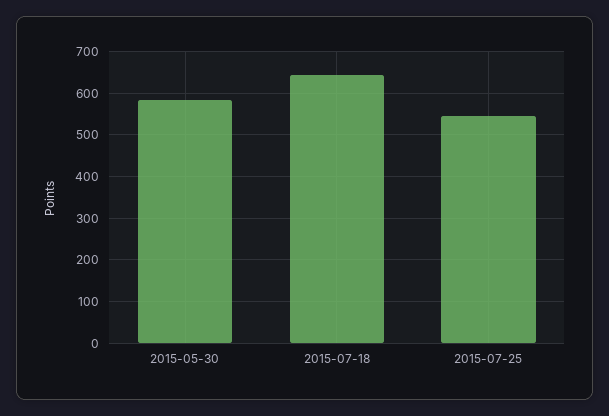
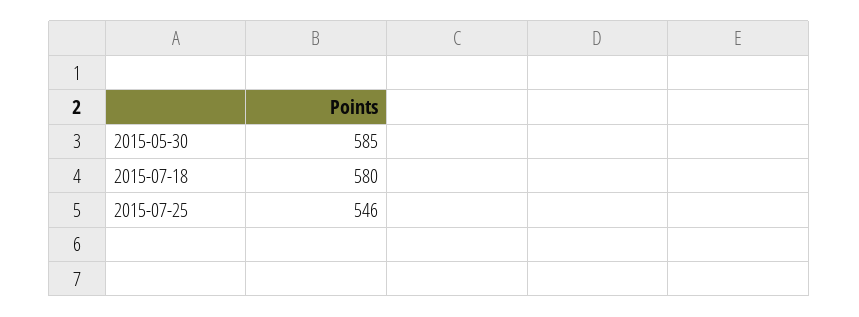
  {
    "2015-05-30": 585,
-   "2015-07-18": 640,
+   "2015-07-18": 580,
    "2015-07-25": 546
  }

